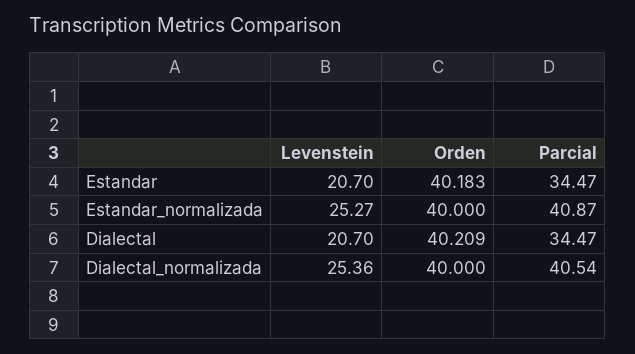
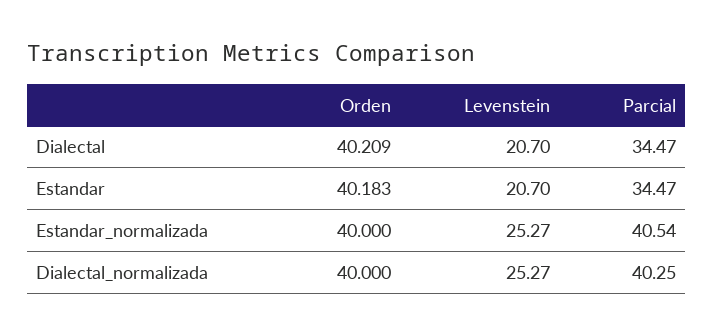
  {
    "Levenstein": {
      "Estandar": 20.7,
      "Estandar_normalizada": 25.27,
      "Dialectal": 20.7,
-     "Dialectal_normalizada": 25.36
+     "Dialectal_normalizada": 25.27
    },
    "Orden": {
      "Estandar": 40.183,
      "Estandar_normalizada": 40,
      "Dialectal": 40.209,
      "Dialectal_normalizada": 40
    },
    "Parcial": {
      "Estandar": 34.47,
-     "Estandar_normalizada": 40.87,
+     "Estandar_normalizada": 40.54,
      "Dialectal": 34.47,
-     "Dialectal_normalizada": 40.54
+     "Dialectal_normalizada": 40.25
    }
  }

